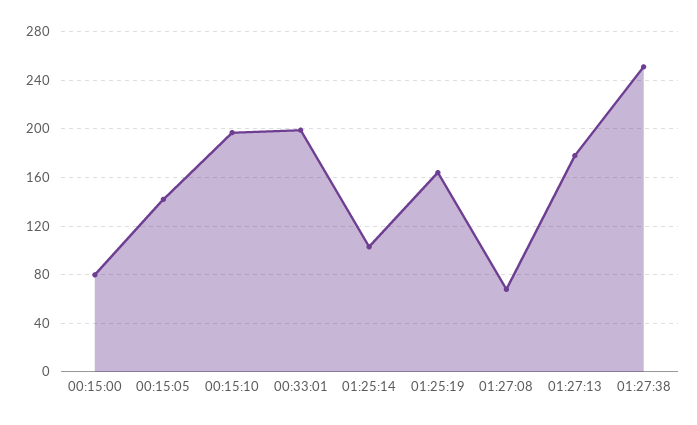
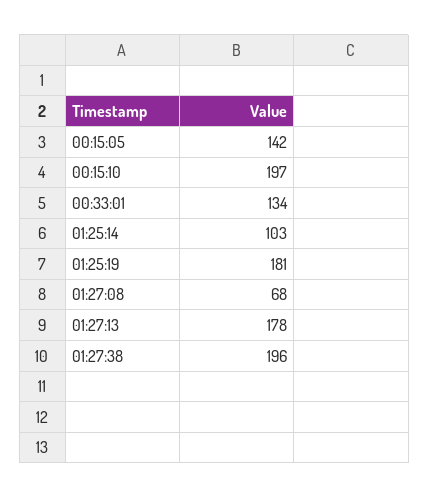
  {
-   "00:15:00": 80,
    "00:15:05": 142,
    "00:15:10": 197,
-   "00:33:01": 200,
+   "00:33:01": 134,
    "01:25:14": 103,
-   "01:25:19": 165,
+   "01:25:19": 181,
    "01:27:08": 68,
    "01:27:13": 178,
-   "01:27:38": 250
+   "01:27:38": 196
  }

